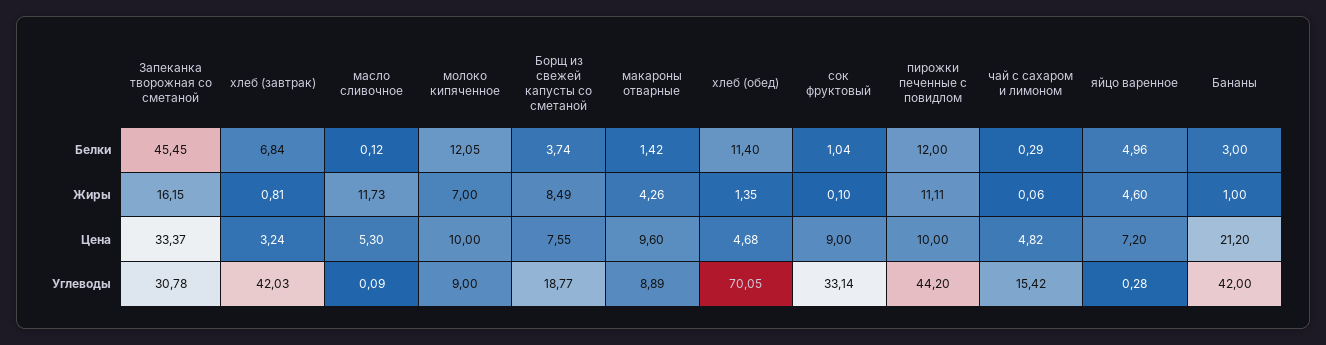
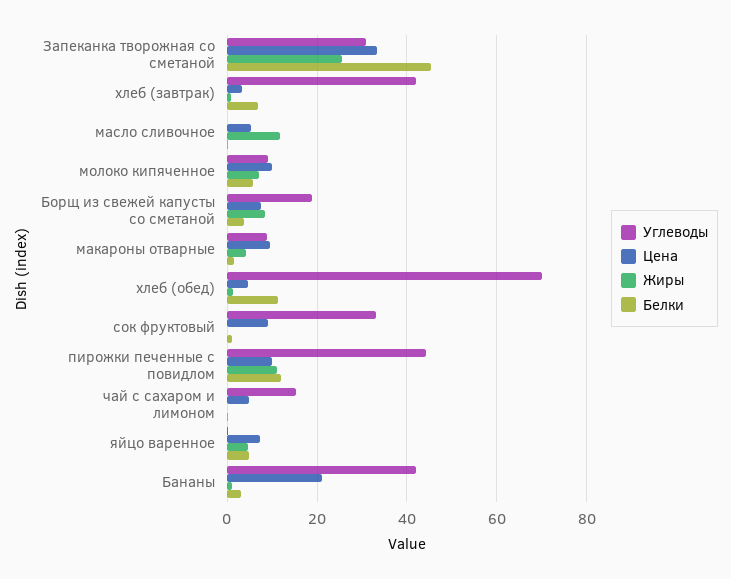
  {
    "Белки": {
      "Запеканка творожная со сметаной": 45.45,
      "хлеб (завтрак)": 6.84,
      "масло сливочное": 0.12,
-     "молоко кипяченное": 12.05,
+     "молоко кипяченное": 6,
      "Борщ из свежей капусты со сметаной": 3.74,
      "макароны отварные": 1.42,
      "хлеб (обед)": 11.4,
      "сок фруктовый": 1.04,
      "пирожки печенные с повидлом": 12,
      "чай с сахаром и лимоном": 0.29,
      "яйцо варенное": 4.96,
      "Бананы": 3
    },
    "Жиры": {
-     "Запеканка творожная со сметаной": 16.15,
+     "Запеканка творожная со сметаной": 26,
      "хлеб (завтрак)": 0.81,
      "масло сливочное": 11.73,
      "молоко кипяченное": 7,
      "Борщ из свежей капусты со сметаной": 8.49,
      "макароны отварные": 4.26,
      "хлеб (обед)": 1.35,
      "сок фруктовый": 0.1,
      "пирожки печенные с повидлом": 11.11,
      "чай с сахаром и лимоном": 0.06,
      "яйцо варенное": 4.6,
      "Бананы": 1
    },
    "Цена": {
      "Запеканка творожная со сметаной": 33.37,
      "хлеб (завтрак)": 3.24,
      "масло сливочное": 5.3,
      "молоко кипяченное": 10,
      "Борщ из свежей капусты со сметаной": 7.55,
      "макароны отварные": 9.6,
      "хлеб (обед)": 4.68,
      "сок фруктовый": 9,
      "пирожки печенные с повидлом": 10,
      "чай с сахаром и лимоном": 4.82,
      "яйцо варенное": 7.2,
      "Бананы": 21.2
    },
    "Углеводы": {
      "Запеканка творожная со сметаной": 30.78,
      "хлеб (завтрак)": 42.03,
      "масло сливочное": 0.09,
      "молоко кипяченное": 9,
      "Борщ из свежей капусты со сметаной": 18.77,
      "макароны отварные": 8.89,
      "хлеб (обед)": 70.05,
      "сок фруктовый": 33.14,
      "пирожки печенные с повидлом": 44.2,
      "чай с сахаром и лимоном": 15.42,
      "яйцо варенное": 0.28,
      "Бананы": 42
    }
  }

